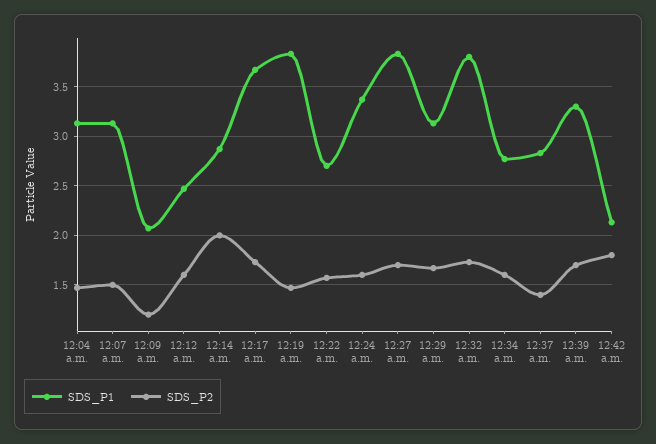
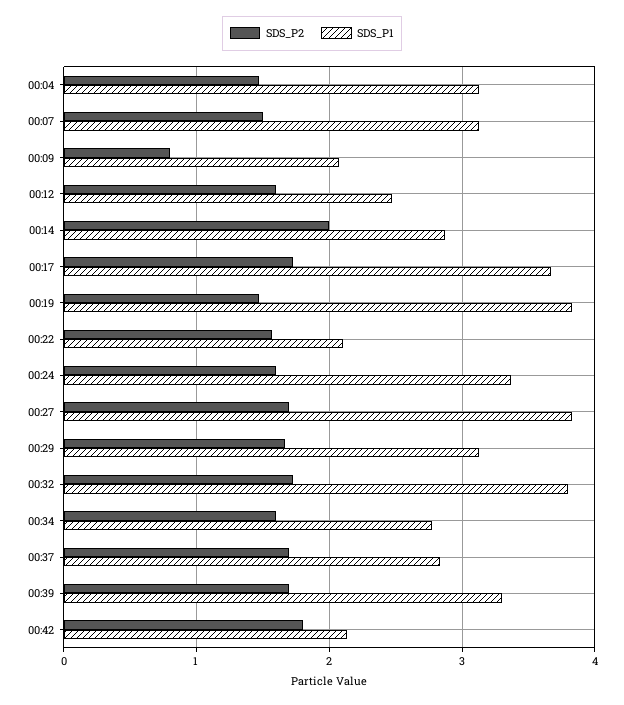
  {
    "SDS_P1": {
      "12:04 a.m.": 3.1,
      "12:07 a.m.": 3.1,
      "12:09 a.m.": 2.1,
      "12:12 a.m.": 2.5,
      "12:14 a.m.": 2.9,
      "12:17 a.m.": 3.7,
      "12:19 a.m.": 3.8,
-     "12:22 a.m.": 2.7,
+     "12:22 a.m.": 2.1,
      "12:24 a.m.": 3.4,
      "12:27 a.m.": 3.8,
      "12:29 a.m.": 3.1,
      "12:32 a.m.": 3.8,
      "12:34 a.m.": 2.8,
      "12:37 a.m.": 2.8,
      "12:39 a.m.": 3.3,
      "12:42 a.m.": 2.1
    },
    "SDS_P2": {
      "12:04 a.m.": 1.5,
      "12:07 a.m.": 1.5,
-     "12:09 a.m.": 1.2,
+     "12:09 a.m.": 0.8,
      "12:12 a.m.": 1.6,
      "12:14 a.m.": 2,
      "12:17 a.m.": 1.7,
      "12:19 a.m.": 1.5,
      "12:22 a.m.": 1.6,
      "12:24 a.m.": 1.6,
      "12:27 a.m.": 1.7,
      "12:29 a.m.": 1.7,
      "12:32 a.m.": 1.7,
      "12:34 a.m.": 1.6,
-     "12:37 a.m.": 1.4,
+     "12:37 a.m.": 1.7,
      "12:39 a.m.": 1.7,
      "12:42 a.m.": 1.8
    }
  }

